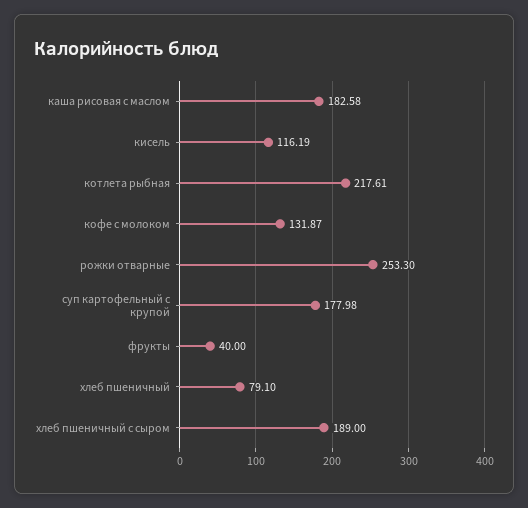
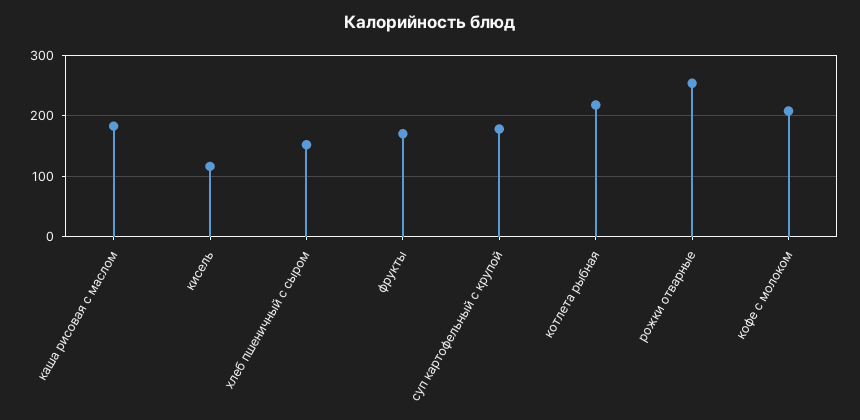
  {
    "каша рисовая с маслом": 182.58,
    "кисель": 116.19,
    "котлета рыбная": 217.61,
-   "кофе с молоком": 131.87,
+   "кофе с молоком": 210,
    "рожки отварные": 253.3,
    "суп картофельный с крупой": 177.98,
-   "фрукты": 40,
+   "фрукты": 170,
-   "хлеб пшеничный": 79.1,
-   "хлеб пшеничный с сыром": 189
+   "хлеб пшеничный с сыром": 150
  }

